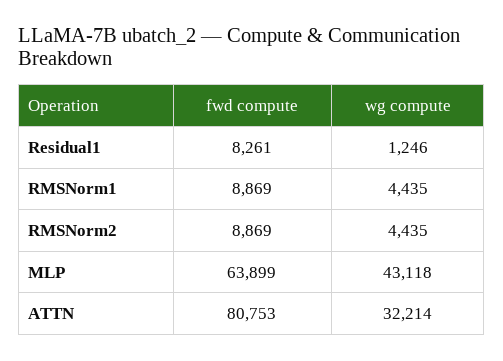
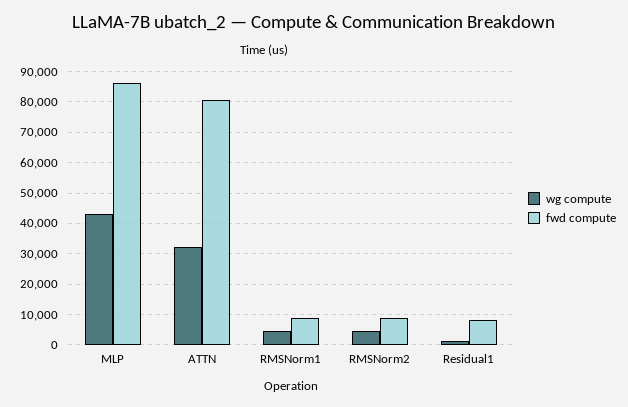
  {
    "fwd compute": {
      "Residual1": 8261,
      "RMSNorm1": 8869,
      "RMSNorm2": 8869,
-     "MLP": 63899,
+     "MLP": 86000,
      "ATTN": 80753
    },
    "wg compute": {
      "Residual1": 1246,
      "RMSNorm1": 4435,
      "RMSNorm2": 4435,
      "MLP": 43118,
      "ATTN": 32214
    }
  }

